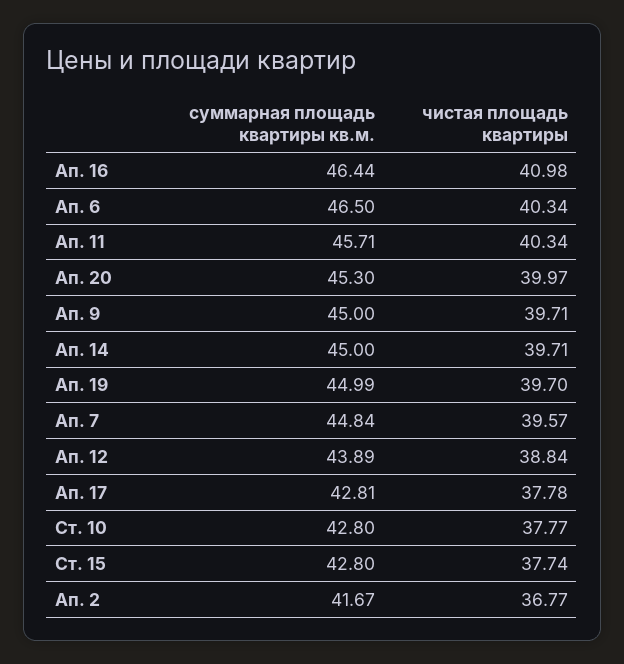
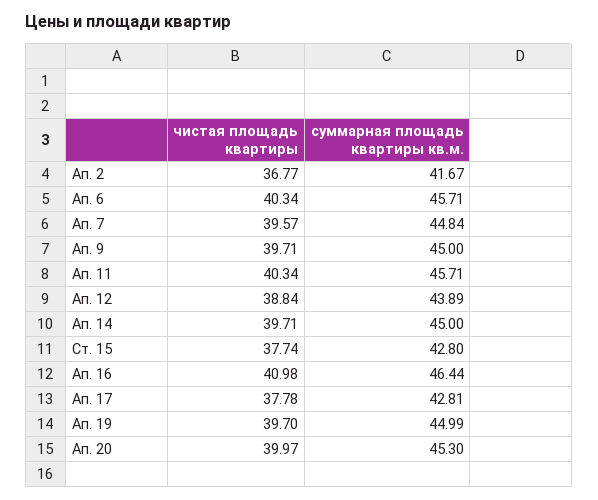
  {
    "суммарная площадь квартиры кв.м.": {
      "Ап. 16": 46.44,
-     "Ап. 6": 46.5,
+     "Ап. 6": 45.71,
      "Ап. 11": 45.71,
      "Ап. 20": 45.3,
      "Ап. 9": 45,
      "Ап. 14": 45,
      "Ап. 19": 44.99,
      "Ап. 7": 44.84,
      "Ап. 12": 43.89,
      "Ап. 17": 42.81,
-     "Ст. 10": 42.8,
      "Ст. 15": 42.8,
      "Ап. 2": 41.67
    },
    "чистая площадь квартиры": {
      "Ап. 16": 40.98,
      "Ап. 6": 40.34,
      "Ап. 11": 40.34,
      "Ап. 20": 39.97,
      "Ап. 9": 39.71,
      "Ап. 14": 39.71,
      "Ап. 19": 39.7,
      "Ап. 7": 39.57,
      "Ап. 12": 38.84,
      "Ап. 17": 37.78,
-     "Ст. 10": 37.77,
      "Ст. 15": 37.74,
      "Ап. 2": 36.77
    }
  }

